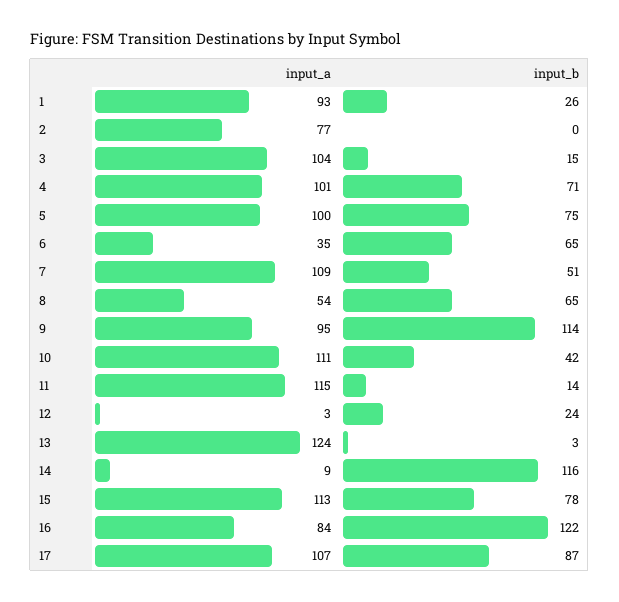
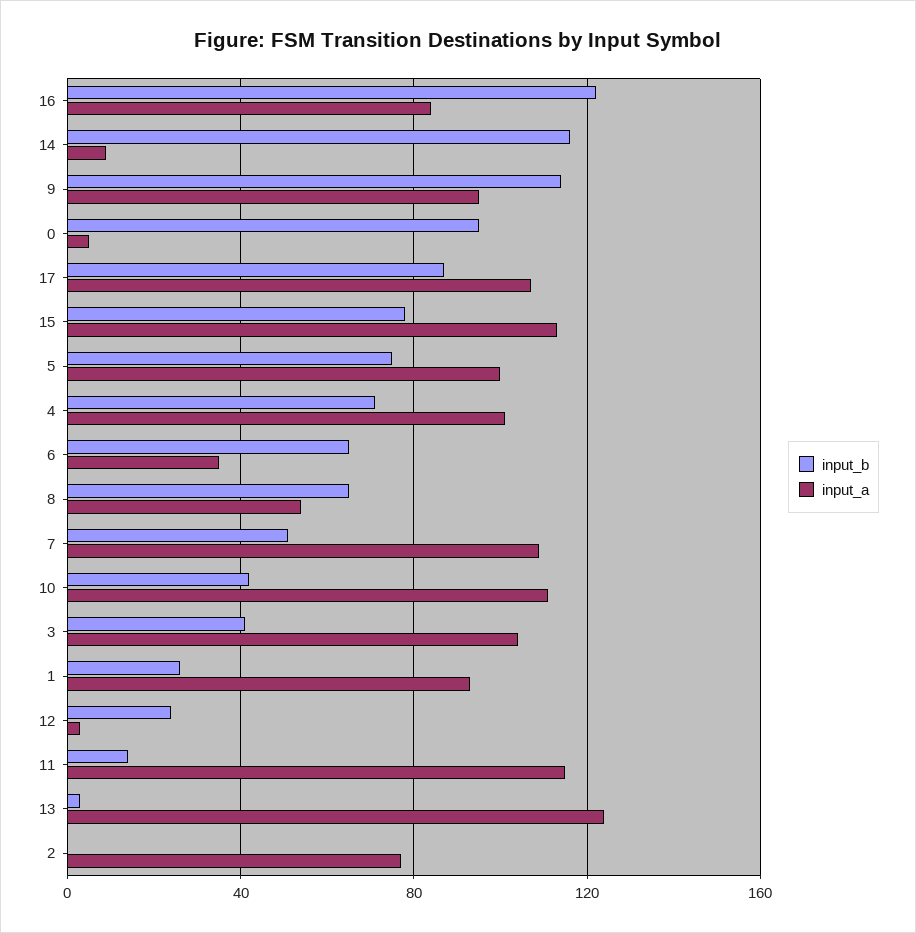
  {
    "input_a": {
      "1": 93,
      "2": 77,
      "3": 104,
      "4": 101,
      "5": 100,
      "6": 35,
      "7": 109,
      "8": 54,
      "9": 95,
      "10": 111,
      "11": 115,
      "12": 3,
      "13": 124,
      "14": 9,
      "15": 113,
      "16": 84,
-     "17": 107
+     "17": 107,
+     "0": 5
    },
    "input_b": {
      "1": 26,
      "2": 0,
-     "3": 15,
+     "3": 40,
      "4": 71,
      "5": 75,
      "6": 65,
      "7": 51,
      "8": 65,
      "9": 114,
      "10": 42,
      "11": 14,
      "12": 24,
      "13": 3,
      "14": 116,
      "15": 78,
      "16": 122,
-     "17": 87
+     "17": 87,
+     "0": 95
    }
  }

